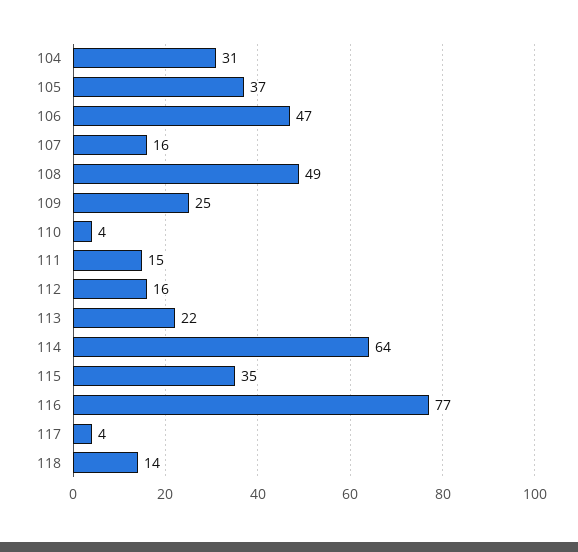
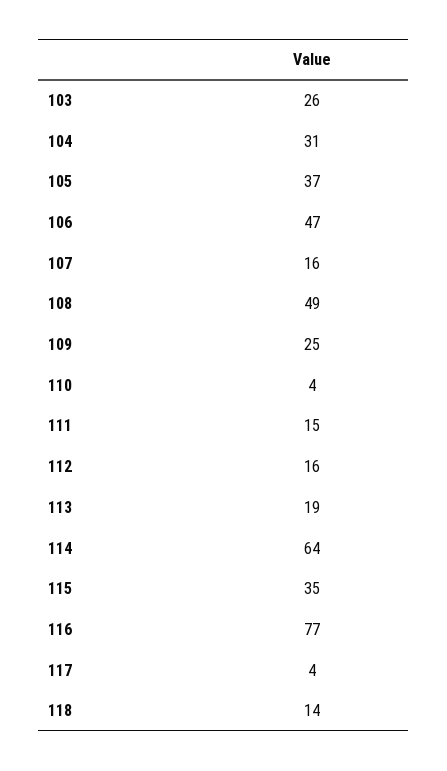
  {
    "104": 31,
    "105": 37,
    "106": 47,
    "107": 16,
    "108": 49,
    "109": 25,
    "110": 4,
    "111": 15,
    "112": 16,
-   "113": 22,
+   "113": 19,
    "114": 64,
    "115": 35,
    "116": 77,
    "117": 4,
-   "118": 14
+   "118": 14,
+   "103": 26
  }

